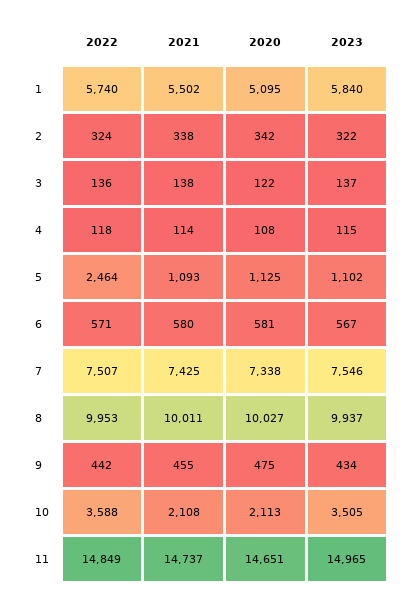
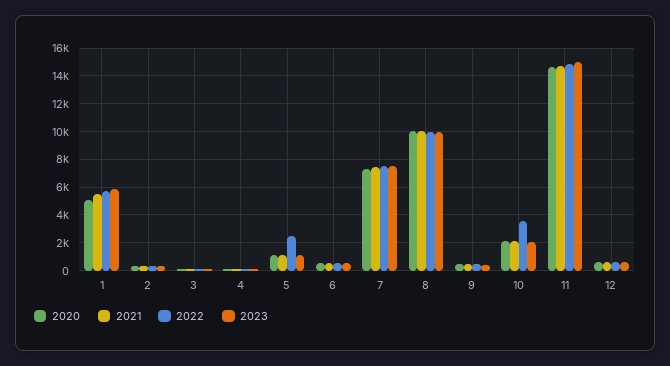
  {
    "2022": {
      "1": 5740,
      "2": 324,
      "3": 136,
      "4": 118,
      "5": 2464,
      "6": 571,
      "7": 7507,
      "8": 9953,
      "9": 442,
      "10": 3588,
-     "11": 14849
+     "11": 14849,
+     "12": 500
    },
    "2021": {
      "1": 5502,
      "2": 338,
      "3": 138,
      "4": 114,
      "5": 1093,
      "6": 580,
      "7": 7425,
      "8": 10011,
      "9": 455,
      "10": 2108,
-     "11": 14737
+     "11": 14737,
+     "12": 500
    },
    "2020": {
      "1": 5095,
      "2": 342,
      "3": 122,
      "4": 108,
      "5": 1125,
      "6": 581,
      "7": 7338,
      "8": 10027,
      "9": 475,
      "10": 2113,
-     "11": 14651
+     "11": 14651,
+     "12": 500
    },
    "2023": {
      "1": 5840,
      "2": 322,
      "3": 137,
      "4": 115,
      "5": 1102,
      "6": 567,
      "7": 7546,
      "8": 9937,
      "9": 434,
-     "10": 3505,
+     "10": 2000,
-     "11": 14965
+     "11": 14965,
+     "12": 500
    }
  }

